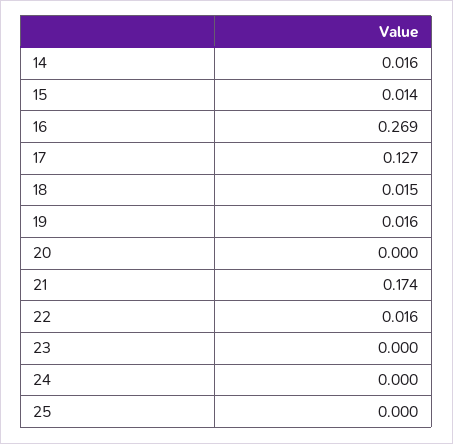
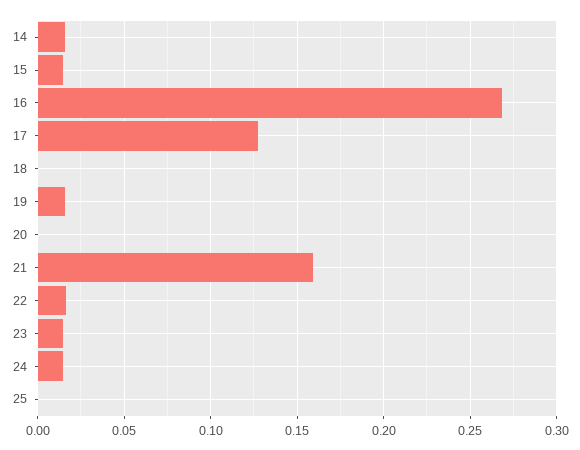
  {
    "14": 0.016,
    "15": 0.014,
    "16": 0.269,
    "17": 0.127,
-   "18": 0.015,
+   "18": 0,
    "19": 0.016,
    "20": 0,
-   "21": 0.174,
+   "21": 0.16,
    "22": 0.016,
-   "23": 0,
+   "23": 0.015,
-   "24": 0,
+   "24": 0.015,
    "25": 0
  }

